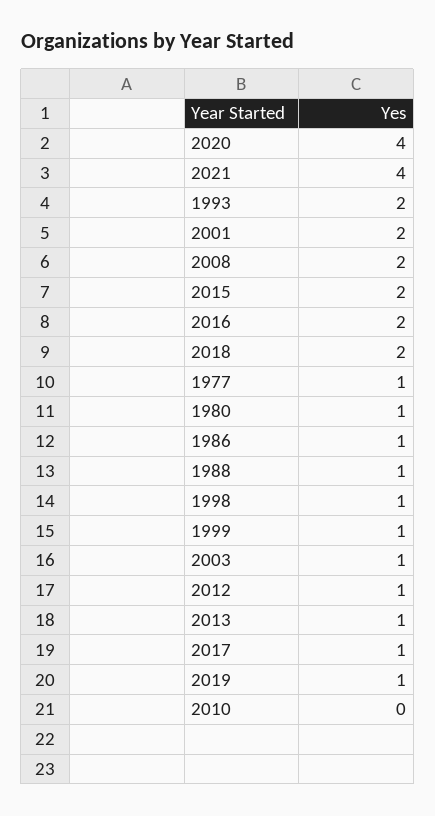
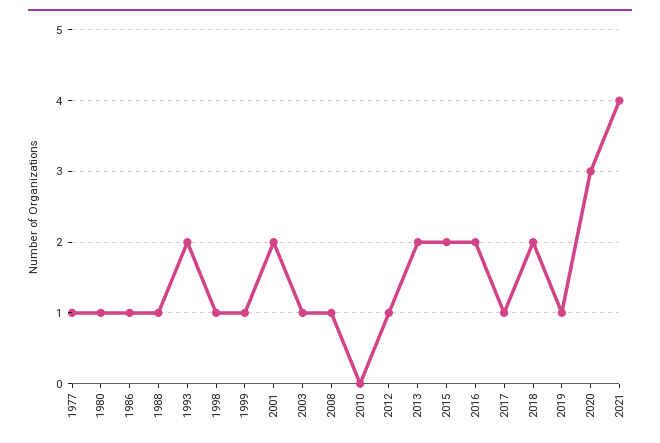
  {
-   "2020": 4,
+   "2020": 3,
    "2021": 4,
    "1993": 2,
    "2001": 2,
-   "2008": 2,
+   "2008": 1,
    "2015": 2,
    "2016": 2,
    "2018": 2,
    "1977": 1,
    "1980": 1,
    "1986": 1,
    "1988": 1,
    "1998": 1,
    "1999": 1,
    "2003": 1,
    "2012": 1,
-   "2013": 1,
+   "2013": 2,
    "2017": 1,
    "2019": 1,
    "2010": 0
  }

